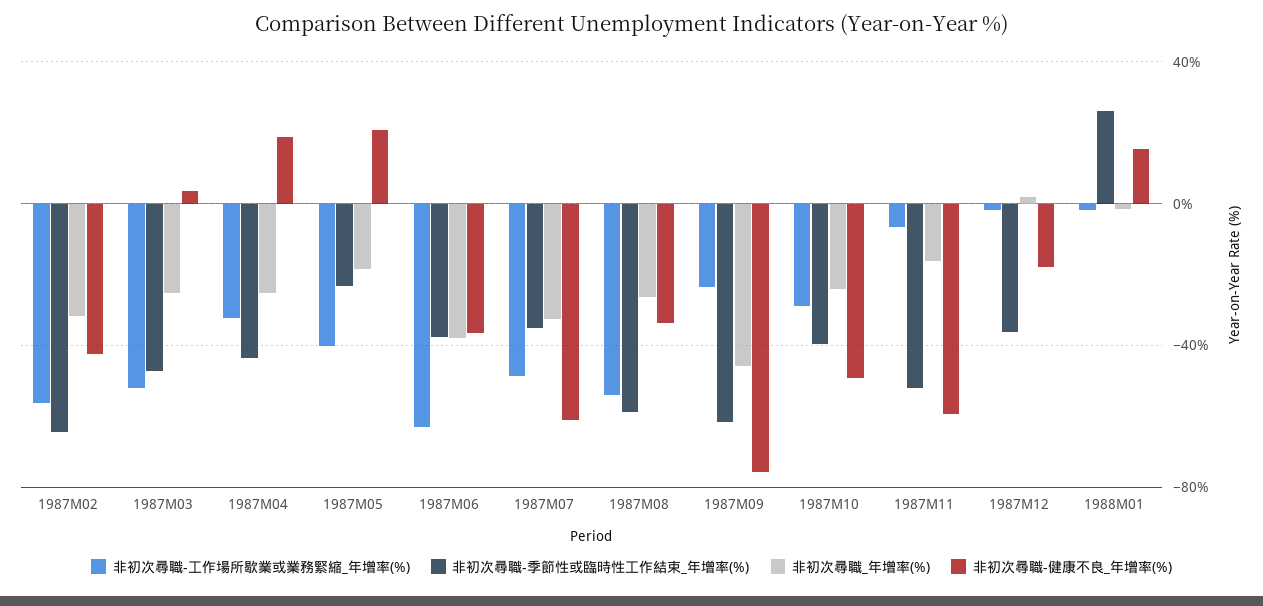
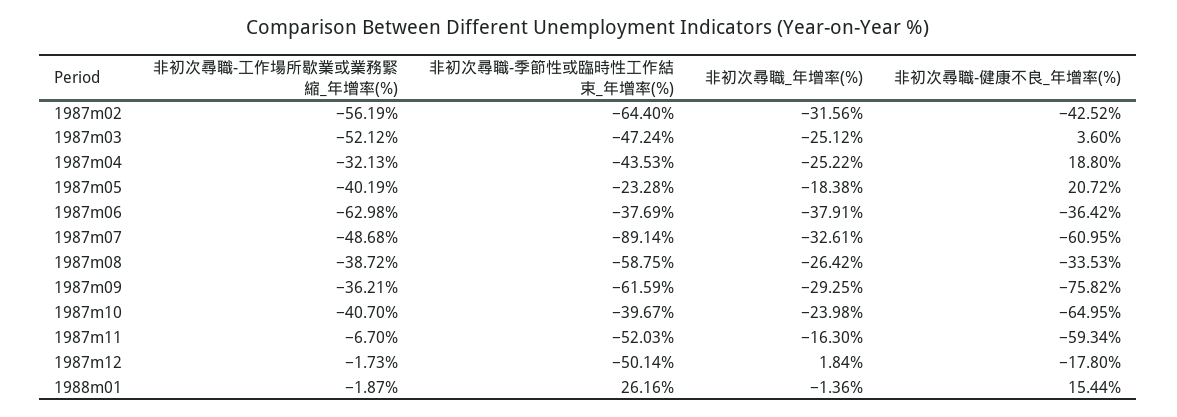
  {
    "非初次尋職-工作場所歇業或業務緊縮_年增率(%)": {
      "1987M02": -56.19,
      "1987M03": -52.12,
      "1987M04": -32.13,
      "1987M05": -40.19,
      "1987M06": -62.98,
      "1987M07": -48.68,
-     "1987M08": -55,
+     "1987M08": -38.72,
-     "1987M09": -25,
+     "1987M09": -36.21,
-     "1987M10": -30,
+     "1987M10": -40.7,
      "1987M11": -6.7,
      "1987M12": -1.73,
      "1988M01": -1.87
    },
    "非初次尋職-季節性或臨時性工作結束_年增率(%)": {
      "1987M02": -64.4,
      "1987M03": -47.24,
      "1987M04": -43.53,
      "1987M05": -23.28,
      "1987M06": -37.69,
-     "1987M07": -35,
+     "1987M07": -89.14,
      "1987M08": -58.75,
      "1987M09": -61.59,
      "1987M10": -39.67,
      "1987M11": -52.03,
-     "1987M12": -35,
+     "1987M12": -50.14,
      "1988M01": 26.16
    },
    "非初次尋職_年增率(%)": {
      "1987M02": -31.56,
      "1987M03": -25.12,
      "1987M04": -25.22,
      "1987M05": -18.38,
      "1987M06": -37.91,
      "1987M07": -32.61,
      "1987M08": -26.42,
-     "1987M09": -45,
+     "1987M09": -29.25,
      "1987M10": -23.98,
      "1987M11": -16.3,
      "1987M12": 1.84,
      "1988M01": -1.36
    },
    "非初次尋職-健康不良_年增率(%)": {
      "1987M02": -42.52,
      "1987M03": 3.6,
      "1987M04": 18.8,
      "1987M05": 20.72,
      "1987M06": -36.42,
      "1987M07": -60.95,
      "1987M08": -33.53,
      "1987M09": -75.82,
-     "1987M10": -50,
+     "1987M10": -64.95,
      "1987M11": -59.34,
      "1987M12": -17.8,
      "1988M01": 15.44
    }
  }

